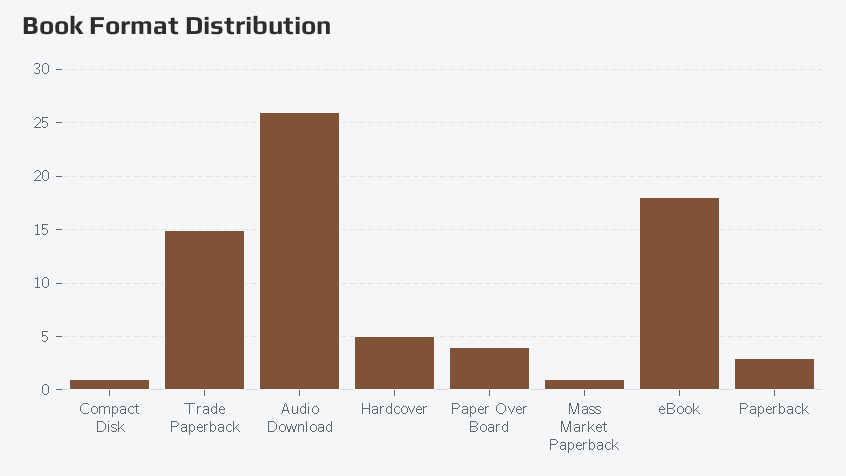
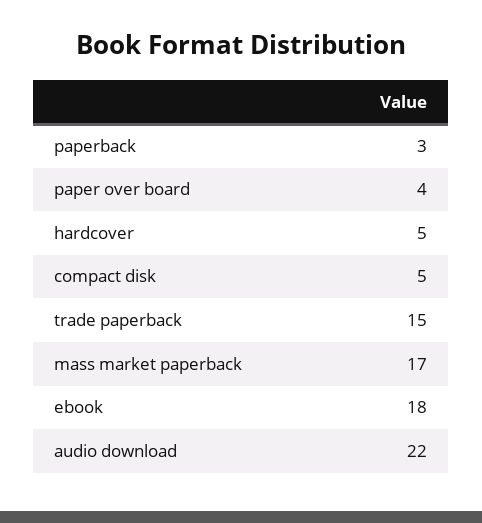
  {
-   "Compact Disk": 1,
+   "Compact Disk": 5,
    "Trade Paperback": 15,
-   "Audio Download": 26,
+   "Audio Download": 22,
    "Hardcover": 5,
    "Paper Over Board": 4,
-   "Mass Market Paperback": 1,
+   "Mass Market Paperback": 17,
    "eBook": 18,
    "Paperback": 3
  }

